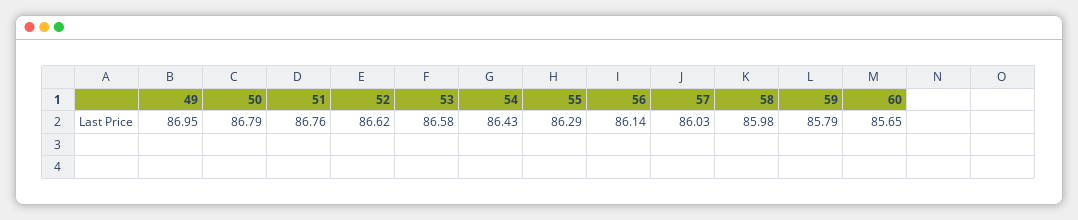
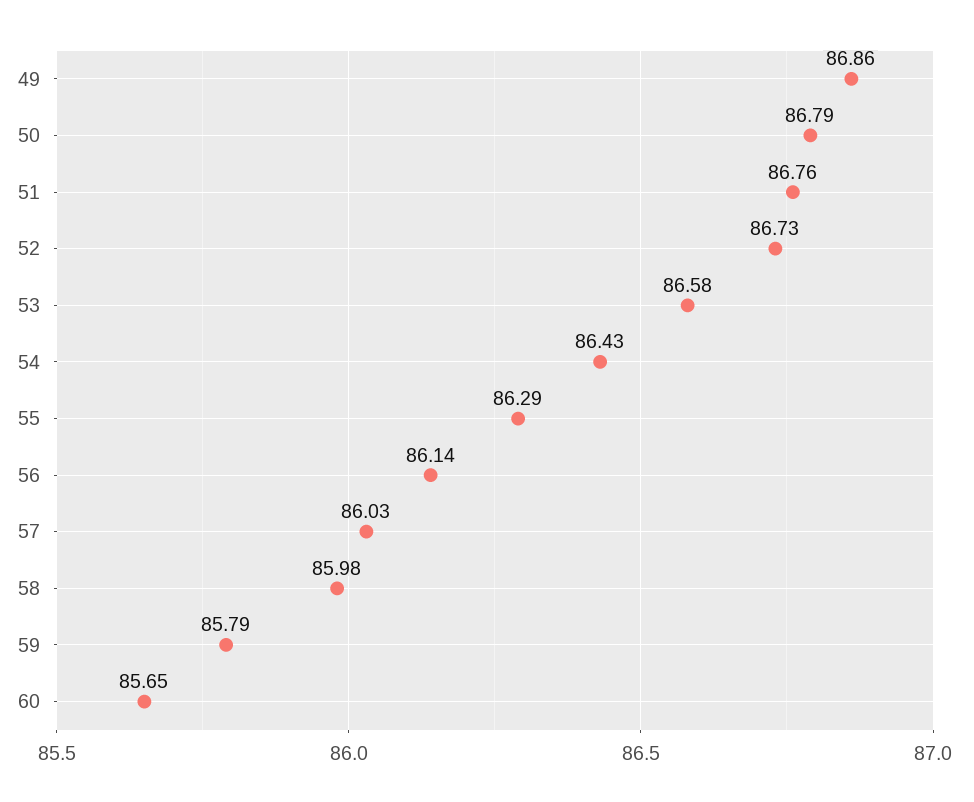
  {
-   "49": 86.95,
+   "49": 86.86,
    "50": 86.79,
    "51": 86.76,
-   "52": 86.62,
+   "52": 86.73,
    "53": 86.58,
    "54": 86.43,
    "55": 86.29,
    "56": 86.14,
    "57": 86.03,
    "58": 85.98,
    "59": 85.79,
    "60": 85.65
  }

